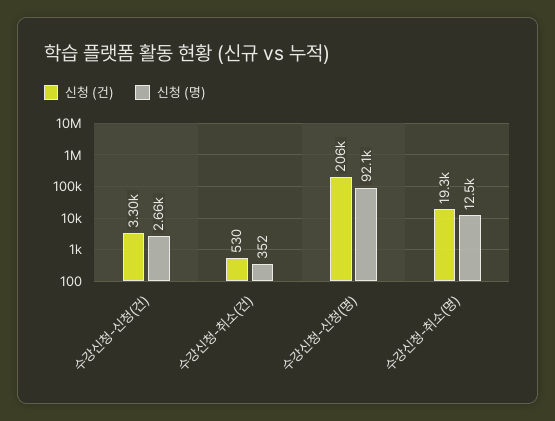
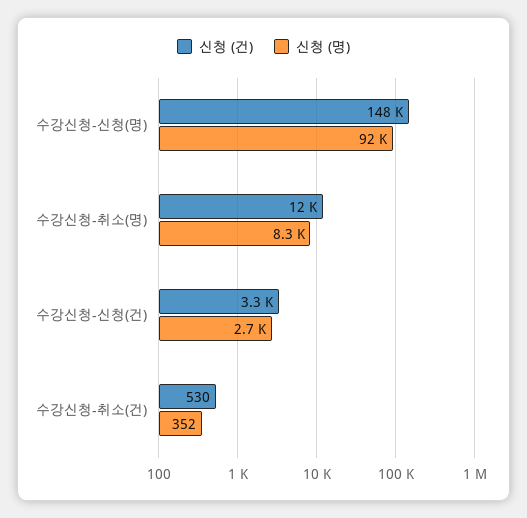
  {
    "신청 (건)": {
      "수강신청-신청(건)": 3300,
      "수강신청-취소(건)": 530,
-     "수강신청-신청(명)": 206000,
+     "수강신청-신청(명)": 148000,
-     "수강신청-취소(명)": 19300
+     "수강신청-취소(명)": 12000
    },
    "신청 (명)": {
      "수강신청-신청(건)": 2660,
      "수강신청-취소(건)": 352,
      "수강신청-신청(명)": 92100,
-     "수강신청-취소(명)": 12500
+     "수강신청-취소(명)": 8300
    }
  }

